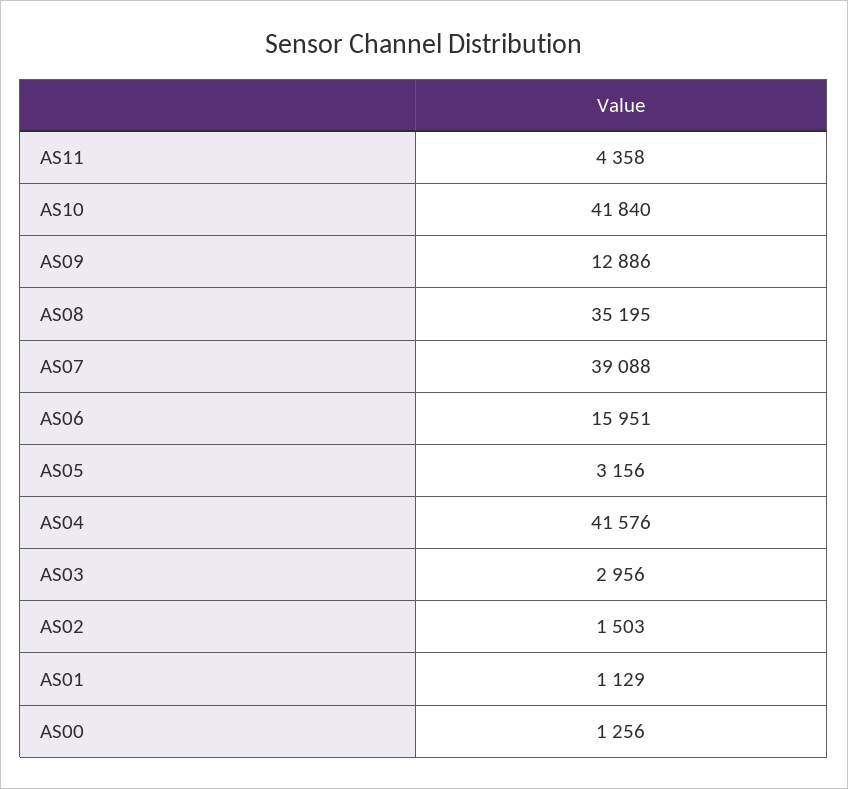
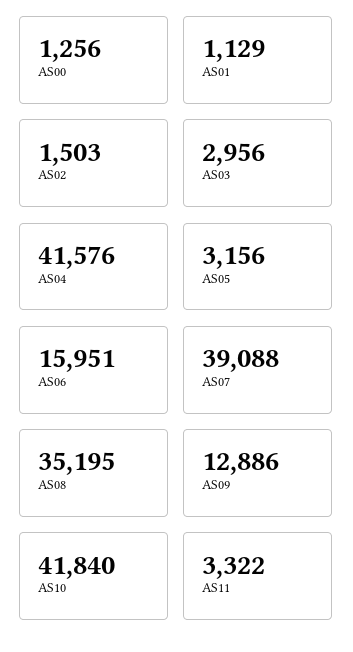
  {
-   "AS11": 4358,
+   "AS11": 3322,
    "AS10": 41840,
    "AS09": 12886,
    "AS08": 35195,
    "AS07": 39088,
    "AS06": 15951,
    "AS05": 3156,
    "AS04": 41576,
    "AS03": 2956,
    "AS02": 1503,
    "AS01": 1129,
    "AS00": 1256
  }

